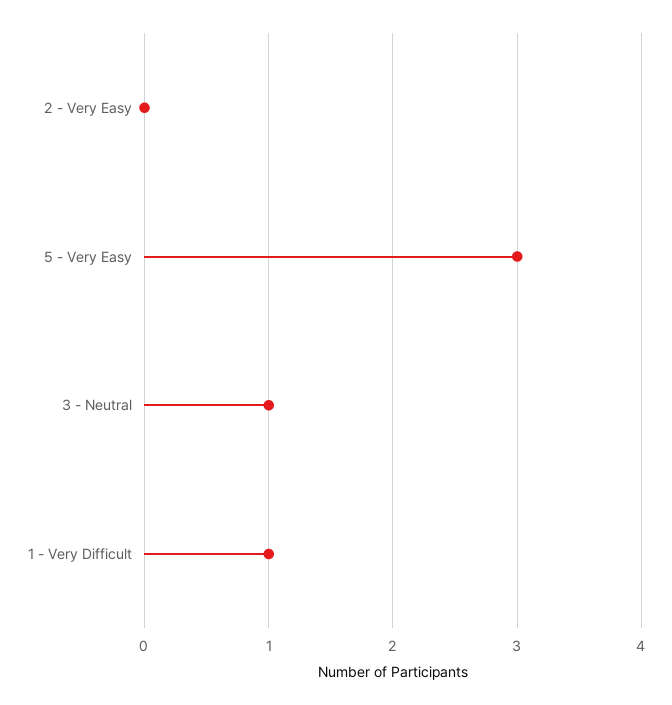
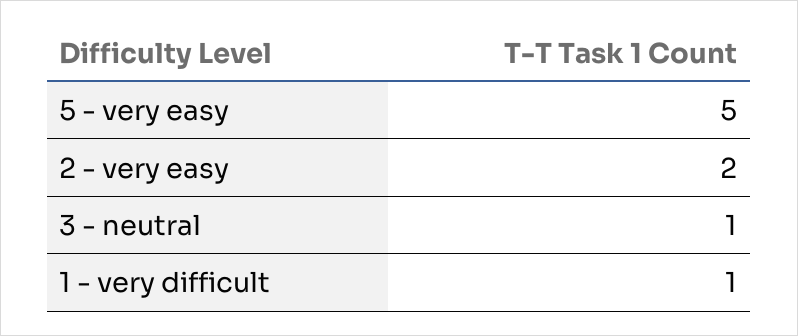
  {
-   "2 - Very Easy": 0,
+   "2 - Very Easy": 2,
-   "5 - Very Easy": 3,
+   "5 - Very Easy": 5,
    "3 - Neutral": 1,
    "1 - Very Difficult": 1
  }

